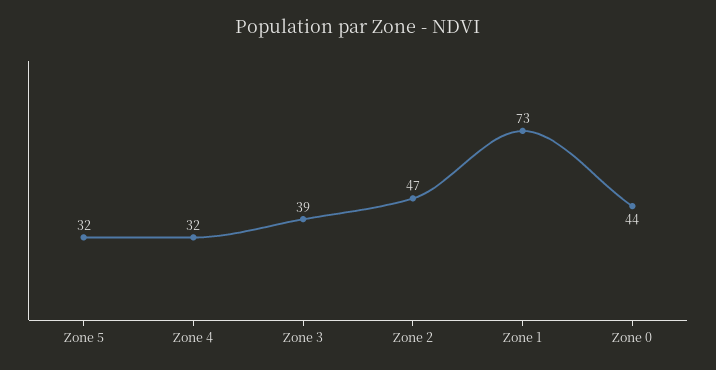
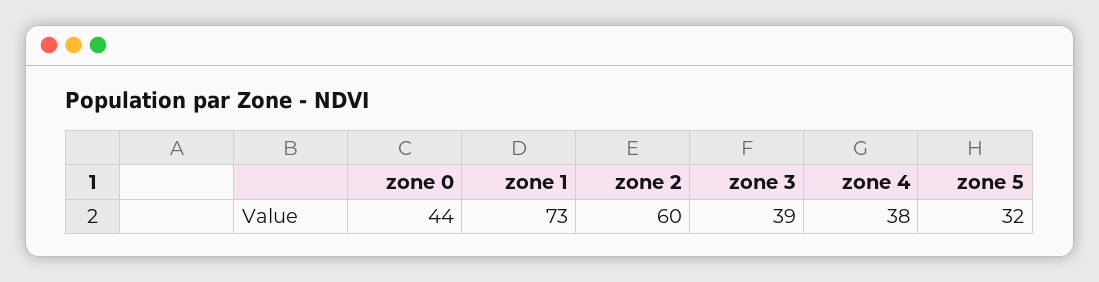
  {
    "Zone 5": 32,
-   "Zone 4": 32,
+   "Zone 4": 38,
    "Zone 3": 39,
-   "Zone 2": 47,
+   "Zone 2": 60,
    "Zone 1": 73,
    "Zone 0": 44
  }

